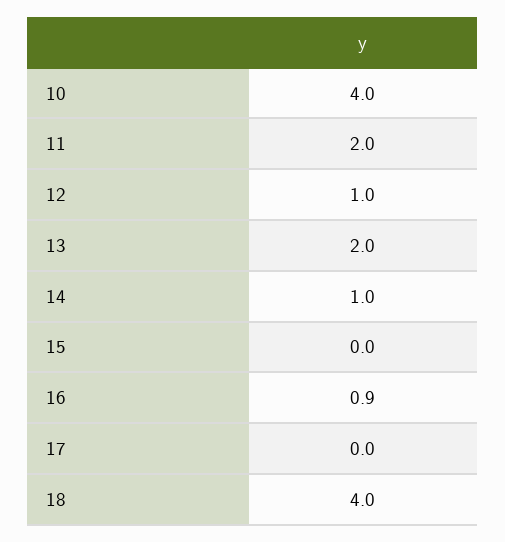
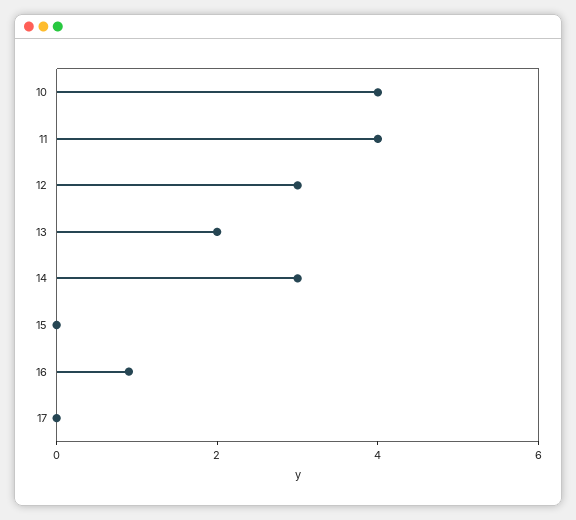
  {
    "10": 4,
-   "11": 2,
+   "11": 4,
-   "12": 1,
+   "12": 3,
    "13": 2,
-   "14": 1,
+   "14": 3,
    "15": 0,
    "16": 0.9,
-   "17": 0,
+   "17": 0
-   "18": 4
  }

